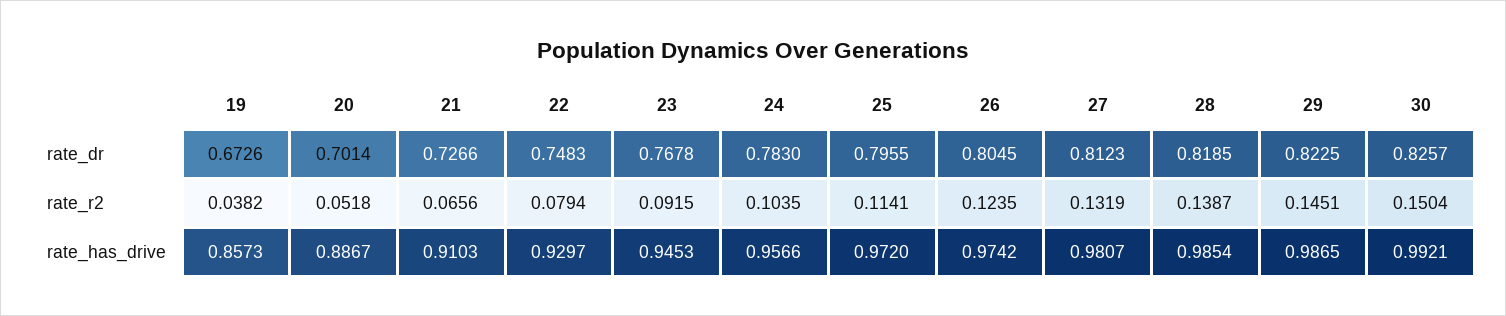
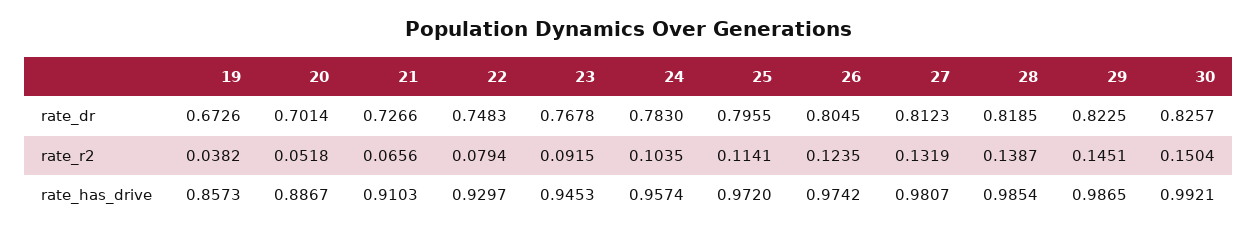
  {
    "19": {
      "rate_dr": 0.6726,
      "rate_r2": 0.0382,
      "rate_has_drive": 0.8573
    },
    "20": {
      "rate_dr": 0.7014,
      "rate_r2": 0.0518,
      "rate_has_drive": 0.8867
    },
    "21": {
      "rate_dr": 0.7266,
      "rate_r2": 0.0656,
      "rate_has_drive": 0.9103
    },
    "22": {
      "rate_dr": 0.7483,
      "rate_r2": 0.0794,
      "rate_has_drive": 0.9297
    },
    "23": {
      "rate_dr": 0.7678,
      "rate_r2": 0.0915,
      "rate_has_drive": 0.9453
    },
    "24": {
      "rate_dr": 0.783,
      "rate_r2": 0.1035,
-     "rate_has_drive": 0.9566
+     "rate_has_drive": 0.9574
    },
    "25": {
      "rate_dr": 0.7955,
      "rate_r2": 0.1141,
      "rate_has_drive": 0.972
    },
    "26": {
      "rate_dr": 0.8045,
      "rate_r2": 0.1235,
      "rate_has_drive": 0.9742
    },
    "27": {
      "rate_dr": 0.8123,
      "rate_r2": 0.1319,
      "rate_has_drive": 0.9807
    },
    "28": {
      "rate_dr": 0.8185,
      "rate_r2": 0.1387,
      "rate_has_drive": 0.9854
    },
    "29": {
      "rate_dr": 0.8225,
      "rate_r2": 0.1451,
      "rate_has_drive": 0.9865
    },
    "30": {
      "rate_dr": 0.8257,
      "rate_r2": 0.1504,
      "rate_has_drive": 0.9921
    }
  }

